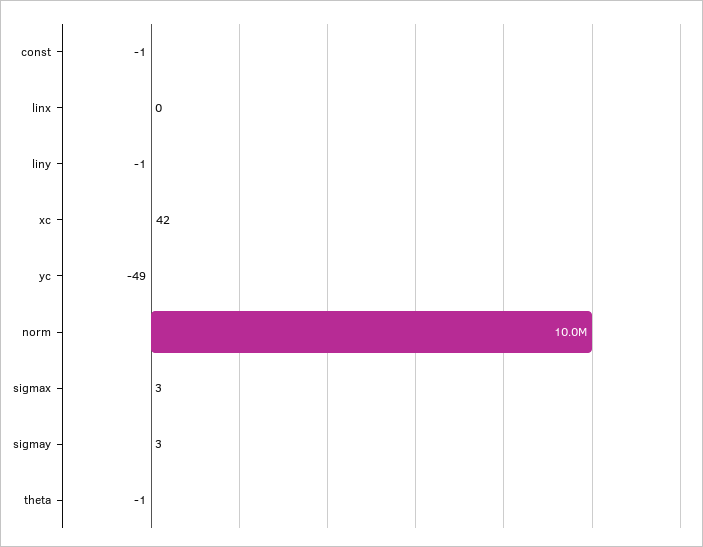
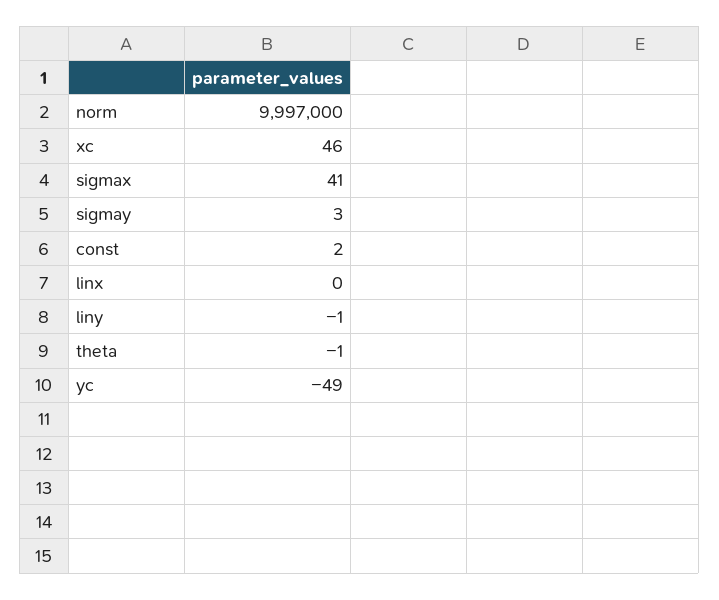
  {
-   "const": -1,
+   "const": 2,
    "linx": 0,
    "liny": -1,
-   "xc": 42,
+   "xc": 46,
    "yc": -49,
-   "norm": 10000000,
+   "norm": 9997000,
-   "sigmax": 3,
+   "sigmax": 41,
    "sigmay": 3,
    "theta": -1
  }

